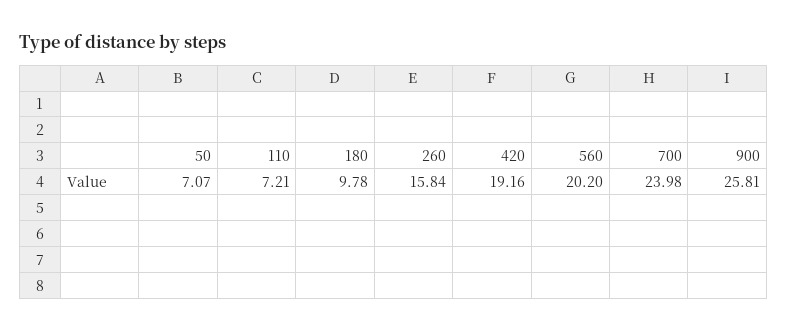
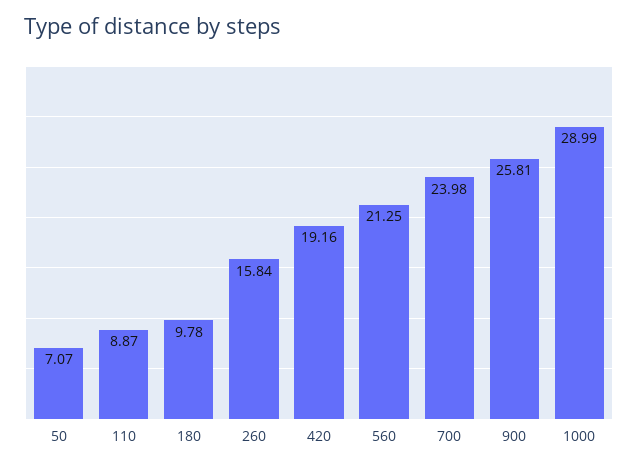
  {
    "50": 7.07,
-   "110": 7.21,
+   "110": 8.87,
    "180": 9.78,
    "260": 15.84,
    "420": 19.16,
-   "560": 20.2,
+   "560": 21.25,
    "700": 23.98,
-   "900": 25.81
+   "900": 25.81,
+   "1000": 28.99
  }

